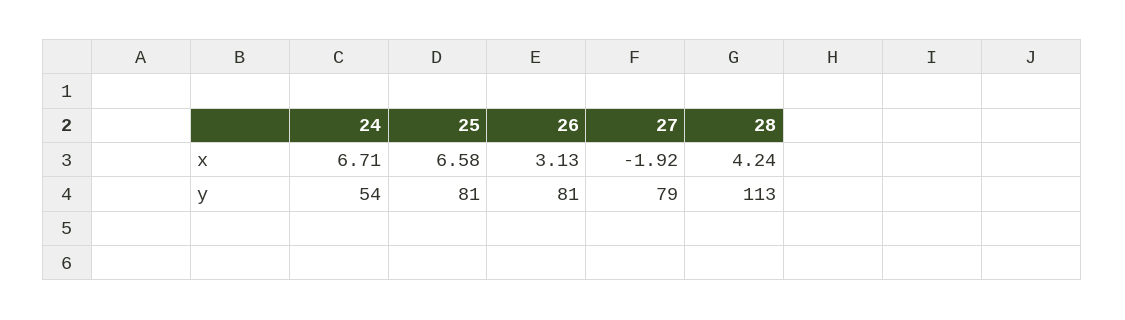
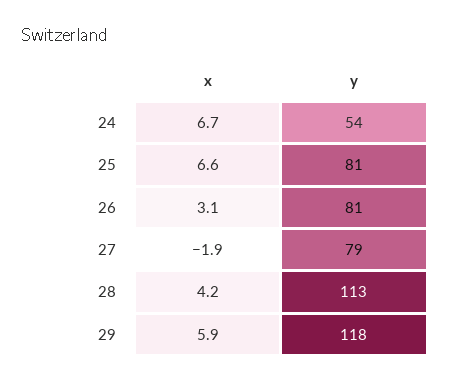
  {
    "24": {
      "x": 6.71,
      "y": 54
    },
    "25": {
      "x": 6.58,
      "y": 81
    },
    "26": {
      "x": 3.13,
      "y": 81
    },
    "27": {
      "x": -1.92,
      "y": 79
    },
    "28": {
      "x": 4.24,
      "y": 113
-   }
+   },
+   "29": {
+     "x": 5.9,
+     "y": 118
+   }
  }

